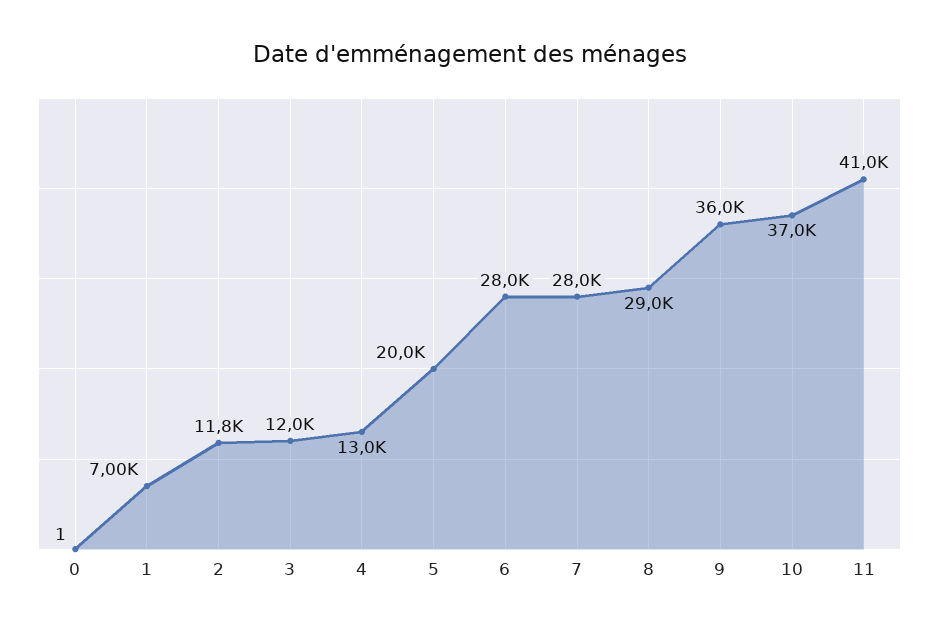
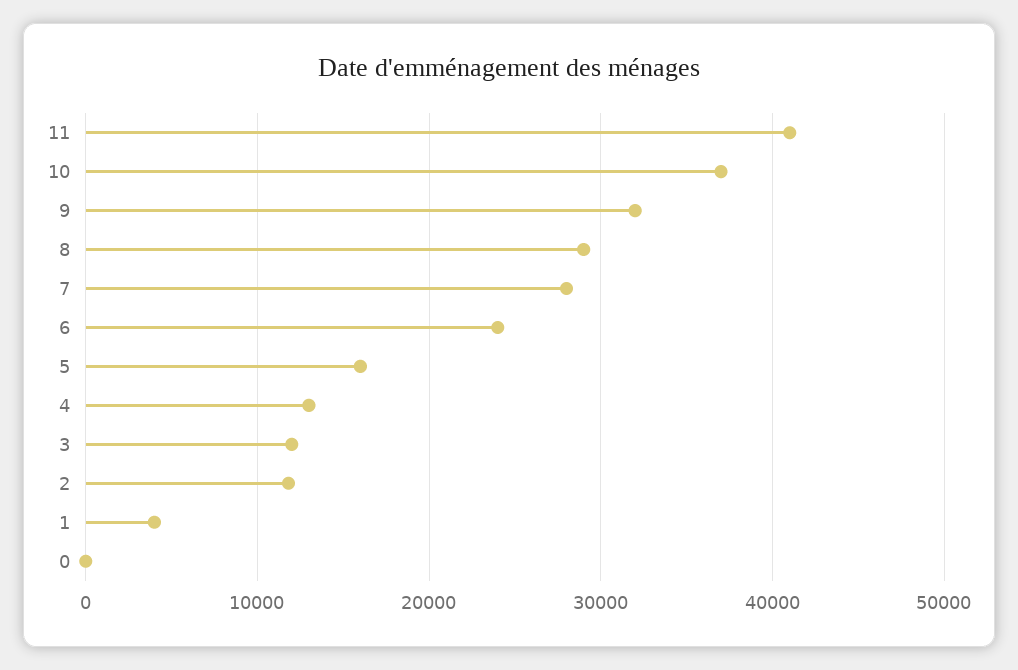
  {
    "0": 1,
-   "1": 7000,
+   "1": 4000,
    "2": 11800,
    "3": 12000,
    "4": 13000,
-   "5": 20000,
+   "5": 16000,
-   "6": 28000,
+   "6": 24000,
    "7": 28000,
    "8": 29000,
-   "9": 36000,
+   "9": 32000,
    "10": 37000,
    "11": 41000
  }

